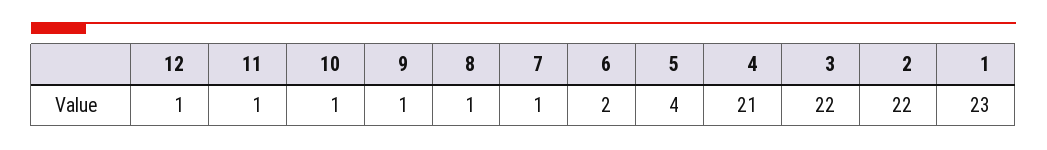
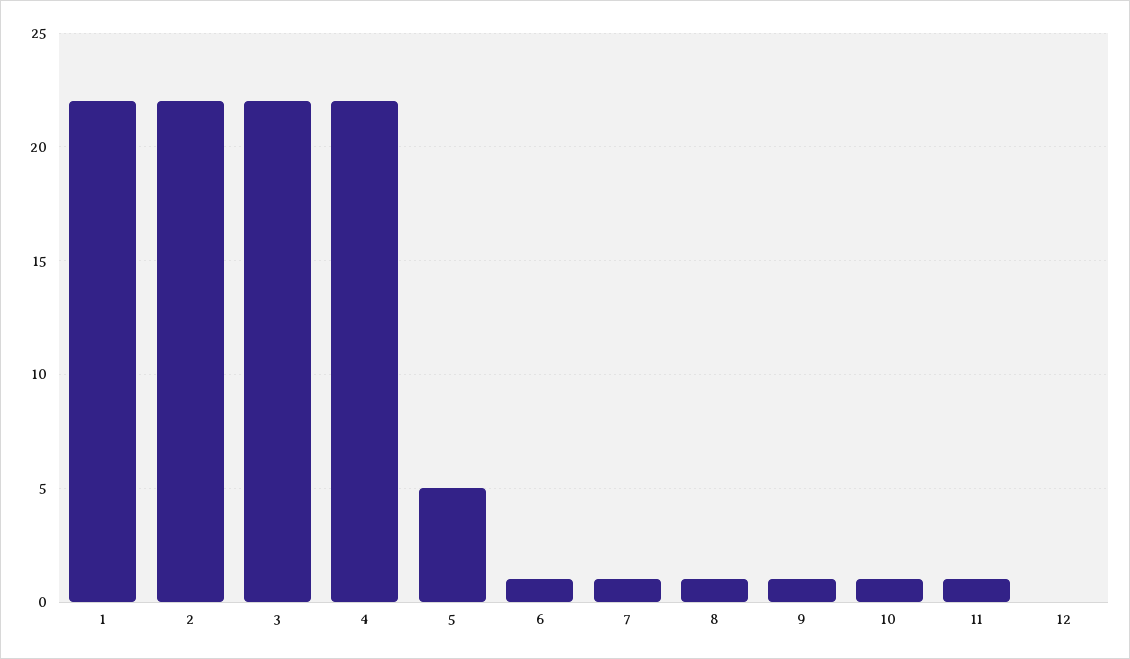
  {
-   "12": 1,
+   "12": 0,
    "11": 1,
    "10": 1,
    "9": 1,
    "8": 1,
    "7": 1,
-   "6": 2,
+   "6": 1,
-   "5": 4,
+   "5": 5,
-   "4": 21,
+   "4": 22,
    "3": 22,
    "2": 22,
-   "1": 23
+   "1": 22
  }

